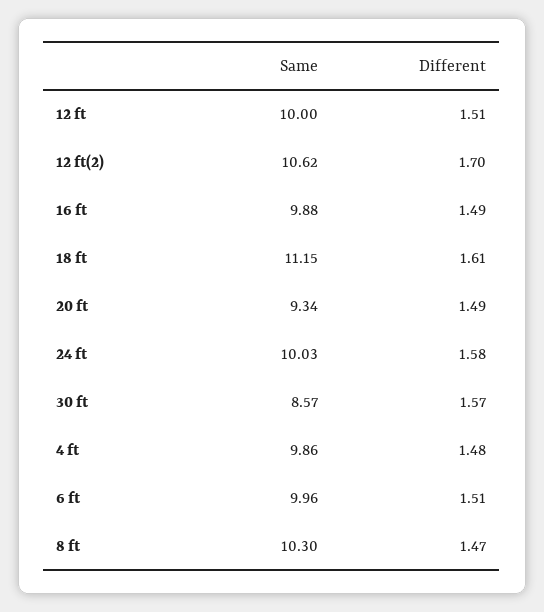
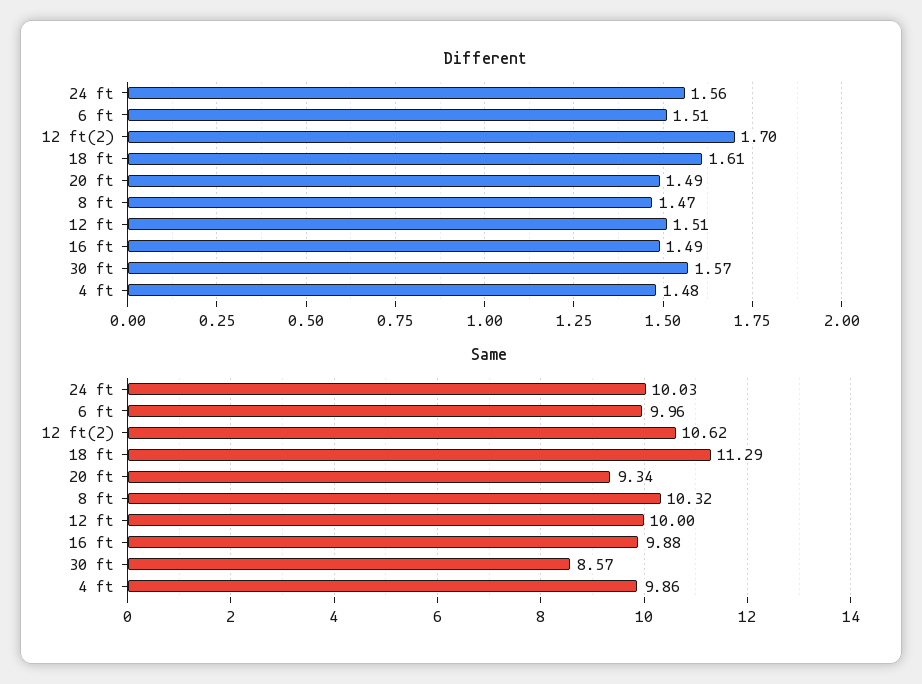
  {
    "Same": {
      "12 ft": 10,
      "12 ft(2)": 10.62,
      "16 ft": 9.88,
-     "18 ft": 11.15,
+     "18 ft": 11.29,
      "20 ft": 9.34,
      "24 ft": 10.03,
      "30 ft": 8.57,
      "4 ft": 9.86,
      "6 ft": 9.96,
-     "8 ft": 10.3
+     "8 ft": 10.32
    },
    "Different": {
      "12 ft": 1.51,
      "12 ft(2)": 1.7,
      "16 ft": 1.49,
      "18 ft": 1.61,
      "20 ft": 1.49,
-     "24 ft": 1.58,
+     "24 ft": 1.56,
      "30 ft": 1.57,
      "4 ft": 1.48,
      "6 ft": 1.51,
      "8 ft": 1.47
    }
  }

